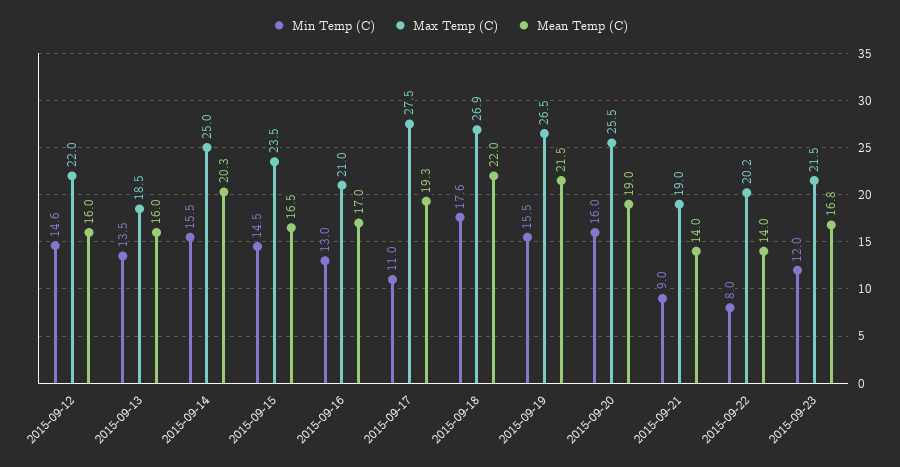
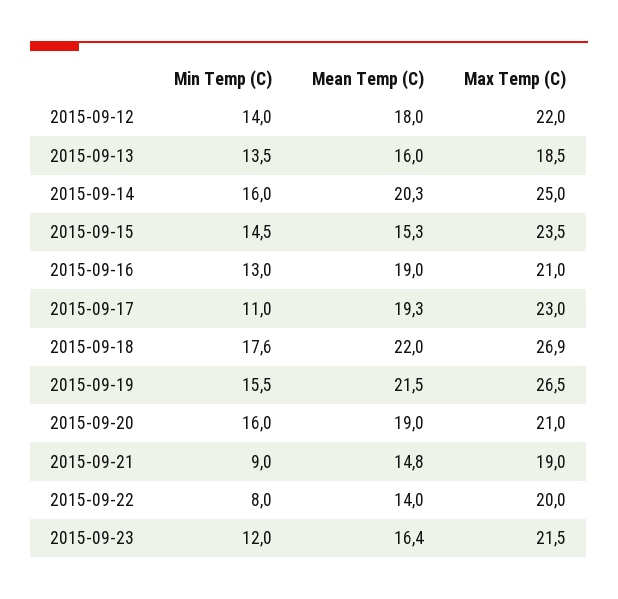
  {
    "Min Temp (C)": {
-     "2015-09-12": 14.6,
+     "2015-09-12": 14,
      "2015-09-13": 13.5,
-     "2015-09-14": 15.5,
+     "2015-09-14": 16,
      "2015-09-15": 14.5,
      "2015-09-16": 13,
      "2015-09-17": 11,
      "2015-09-18": 17.6,
      "2015-09-19": 15.5,
      "2015-09-20": 16,
      "2015-09-21": 9,
      "2015-09-22": 8,
      "2015-09-23": 12
    },
    "Max Temp (C)": {
      "2015-09-12": 22,
      "2015-09-13": 18.5,
      "2015-09-14": 25,
      "2015-09-15": 23.5,
      "2015-09-16": 21,
-     "2015-09-17": 27.5,
+     "2015-09-17": 23,
      "2015-09-18": 26.9,
      "2015-09-19": 26.5,
-     "2015-09-20": 25.5,
+     "2015-09-20": 21,
      "2015-09-21": 19,
-     "2015-09-22": 20.2,
+     "2015-09-22": 20,
      "2015-09-23": 21.5
    },
    "Mean Temp (C)": {
-     "2015-09-12": 16,
+     "2015-09-12": 18,
      "2015-09-13": 16,
      "2015-09-14": 20.3,
-     "2015-09-15": 16.5,
+     "2015-09-15": 15.3,
-     "2015-09-16": 17,
+     "2015-09-16": 19,
      "2015-09-17": 19.3,
      "2015-09-18": 22,
      "2015-09-19": 21.5,
      "2015-09-20": 19,
-     "2015-09-21": 14,
+     "2015-09-21": 14.8,
      "2015-09-22": 14,
-     "2015-09-23": 16.8
+     "2015-09-23": 16.4
    }
  }

